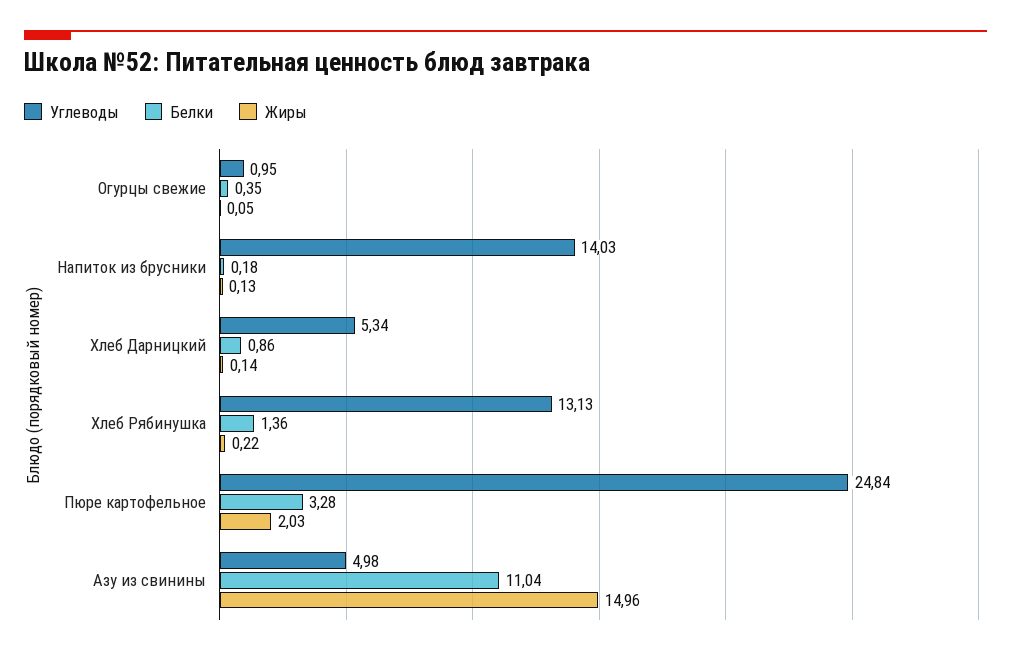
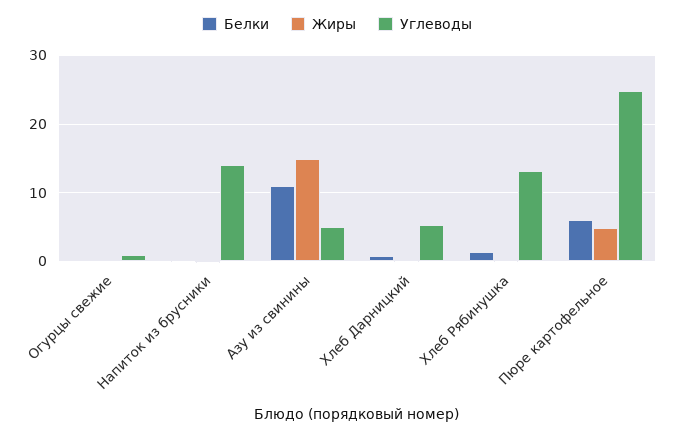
  {
    "Углеводы": {
      "Огурцы свежие": 0.95,
      "Напиток из брусники": 14.03,
      "Хлеб Дарницкий": 5.34,
      "Хлеб Рябинушка": 13.13,
      "Пюре картофельное": 24.84,
      "Азу из свинины": 4.98
    },
    "Белки": {
      "Огурцы свежие": 0.35,
      "Напиток из брусники": 0.18,
      "Хлеб Дарницкий": 0.86,
      "Хлеб Рябинушка": 1.36,
-     "Пюре картофельное": 3.28,
+     "Пюре картофельное": 6,
      "Азу из свинины": 11.04
    },
    "Жиры": {
      "Огурцы свежие": 0.05,
      "Напиток из брусники": 0.13,
      "Хлеб Дарницкий": 0.14,
      "Хлеб Рябинушка": 0.22,
-     "Пюре картофельное": 2.03,
+     "Пюре картофельное": 5,
      "Азу из свинины": 14.96
    }
  }

